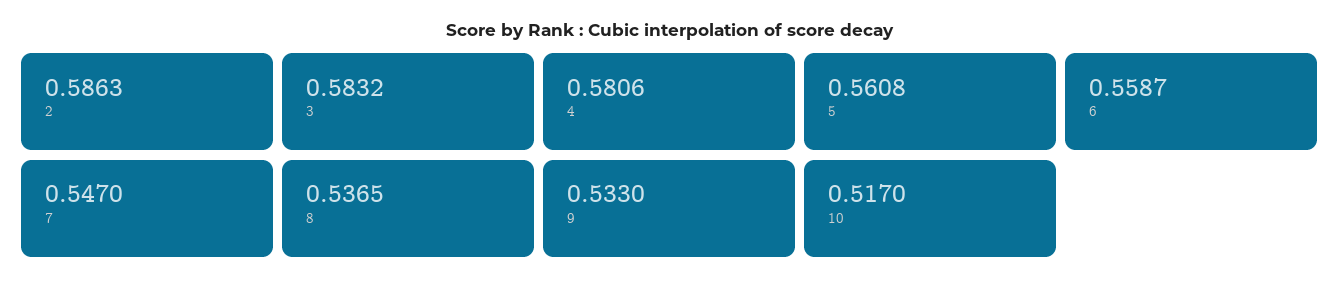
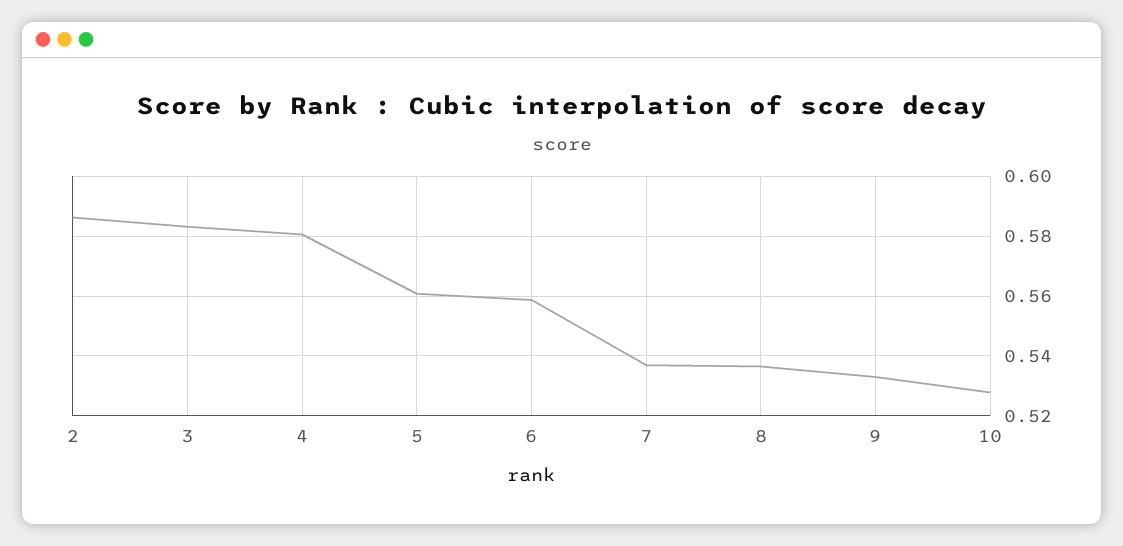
  {
    "2": 0.5863,
    "3": 0.5832,
    "4": 0.5806,
    "5": 0.5608,
    "6": 0.5587,
-   "7": 0.547,
+   "7": 0.5375,
    "8": 0.5365,
    "9": 0.533,
-   "10": 0.517
+   "10": 0.5275
  }

